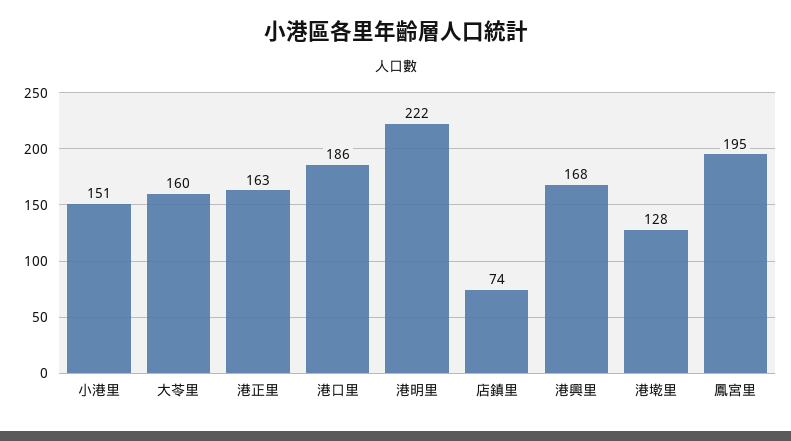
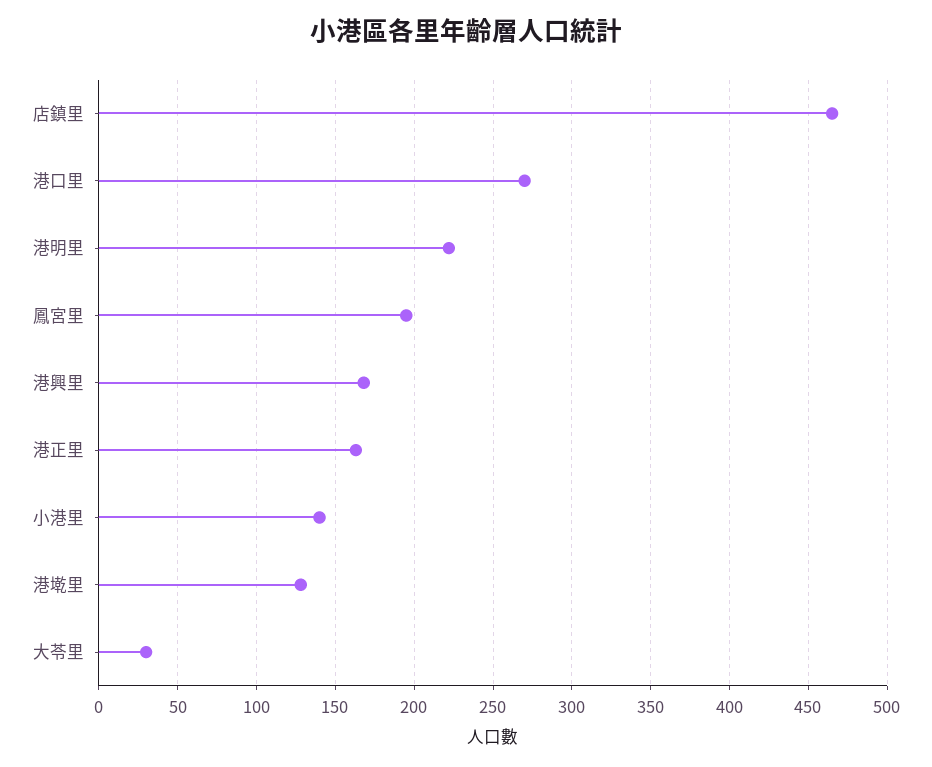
  {
-   "小港里": 151,
+   "小港里": 140,
-   "大苓里": 160,
+   "大苓里": 30,
    "港正里": 163,
-   "港口里": 186,
+   "港口里": 270,
    "港明里": 222,
-   "店鎮里": 74,
+   "店鎮里": 465,
    "港興里": 168,
    "港墘里": 128,
    "鳳宮里": 195
  }

